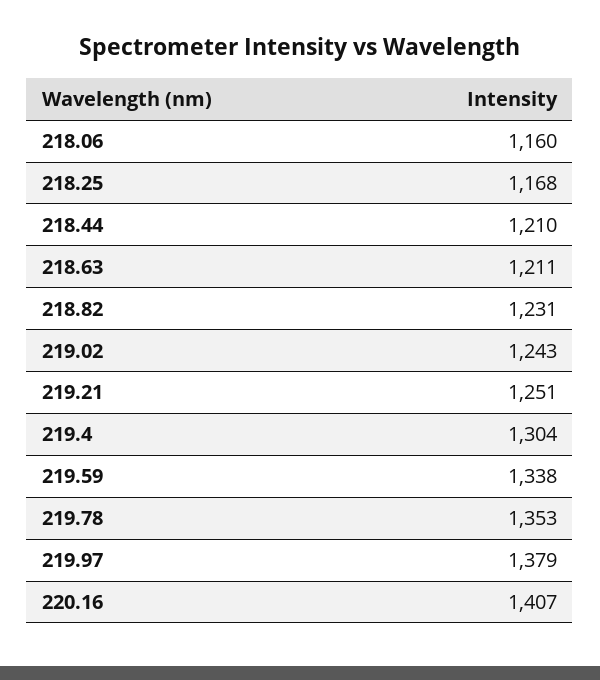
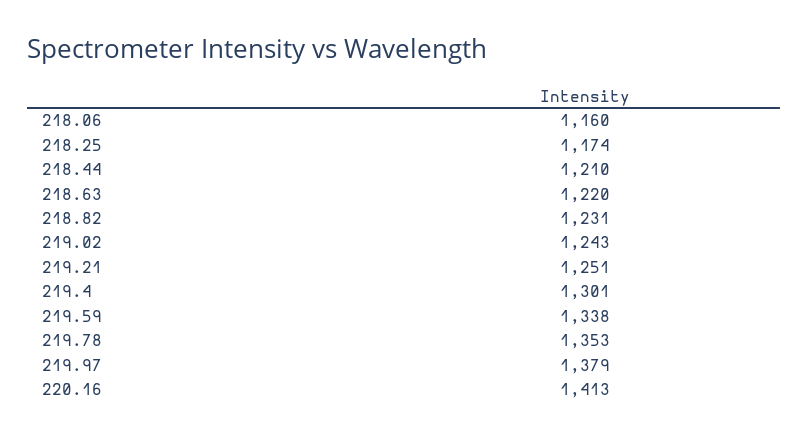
  {
    "218.06": 1160,
-   "218.25": 1168,
+   "218.25": 1174,
    "218.44": 1210,
-   "218.63": 1211,
+   "218.63": 1220,
    "218.82": 1231,
    "219.02": 1243,
    "219.21": 1251,
-   "219.4": 1304,
+   "219.4": 1301,
    "219.59": 1338,
    "219.78": 1353,
    "219.97": 1379,
-   "220.16": 1407
+   "220.16": 1413
  }

